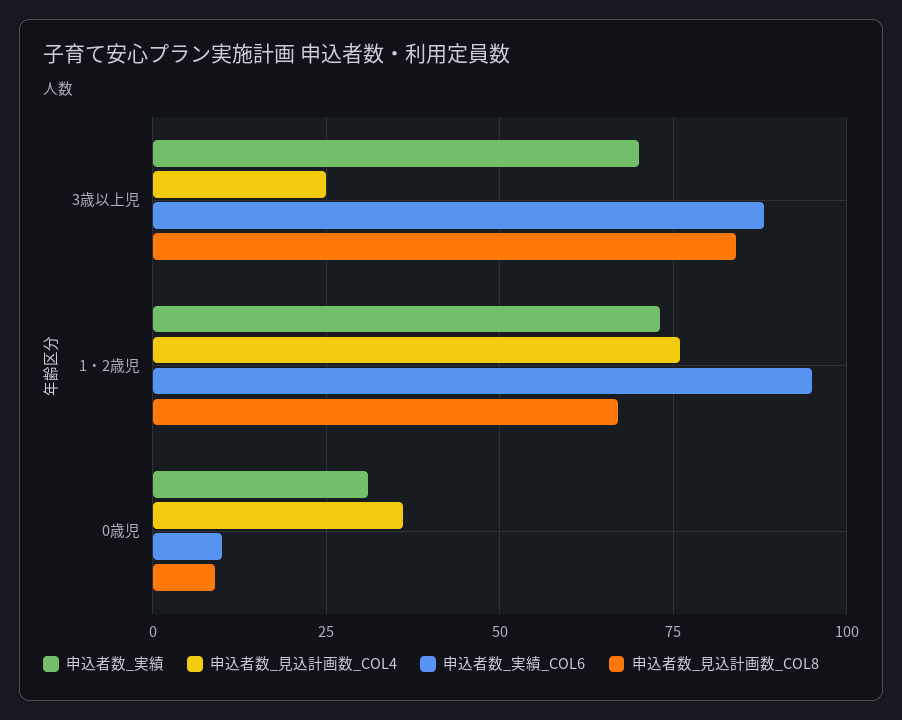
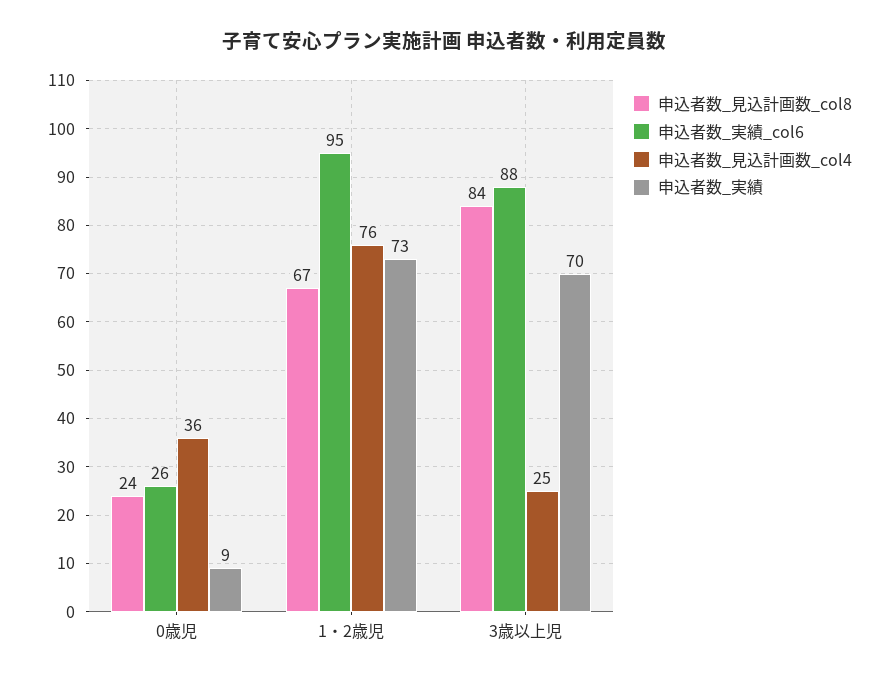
  {
    "申込者数_実績": {
      "3歳以上児": 70,
      "1・2歳児": 73,
-     "0歳児": 30
+     "0歳児": 9
    },
    "申込者数_見込計画数_COL4": {
      "3歳以上児": 25,
      "1・2歳児": 76,
      "0歳児": 36
    },
    "申込者数_実績_COL6": {
      "3歳以上児": 88,
      "1・2歳児": 95,
-     "0歳児": 10
+     "0歳児": 26
    },
    "申込者数_見込計画数_COL8": {
      "3歳以上児": 84,
      "1・2歳児": 67,
-     "0歳児": 10
+     "0歳児": 24
    }
  }

